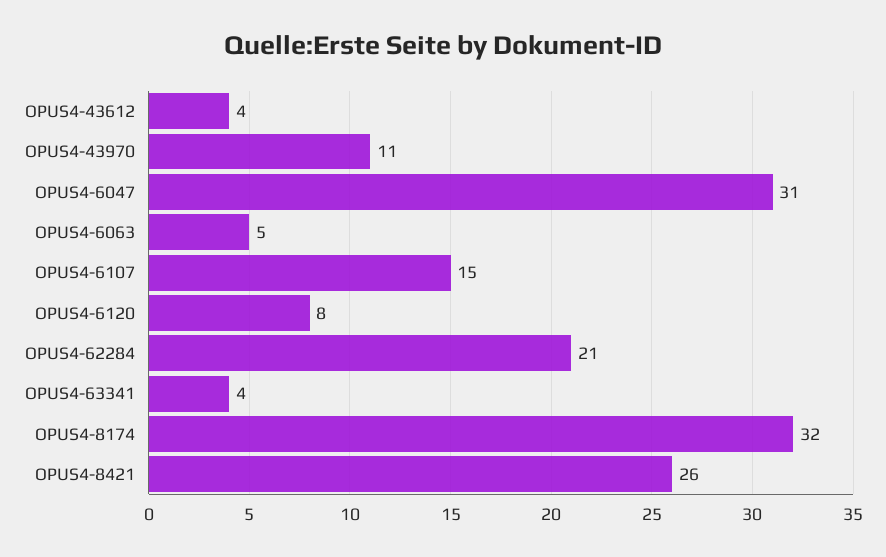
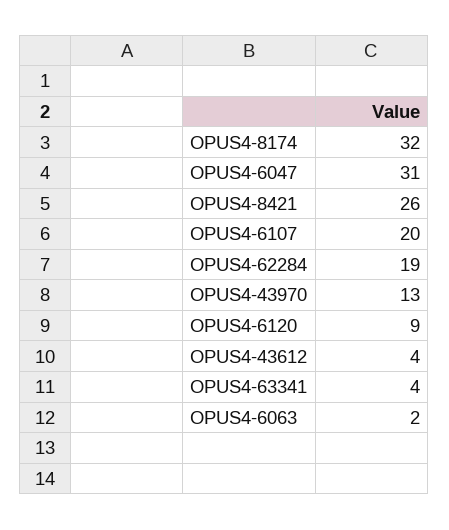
  {
    "OPUS4-43612": 4,
-   "OPUS4-43970": 11,
+   "OPUS4-43970": 13,
    "OPUS4-6047": 31,
-   "OPUS4-6063": 5,
+   "OPUS4-6063": 2,
-   "OPUS4-6107": 15,
+   "OPUS4-6107": 20,
-   "OPUS4-6120": 8,
+   "OPUS4-6120": 9,
-   "OPUS4-62284": 21,
+   "OPUS4-62284": 19,
    "OPUS4-63341": 4,
    "OPUS4-8174": 32,
    "OPUS4-8421": 26
  }

